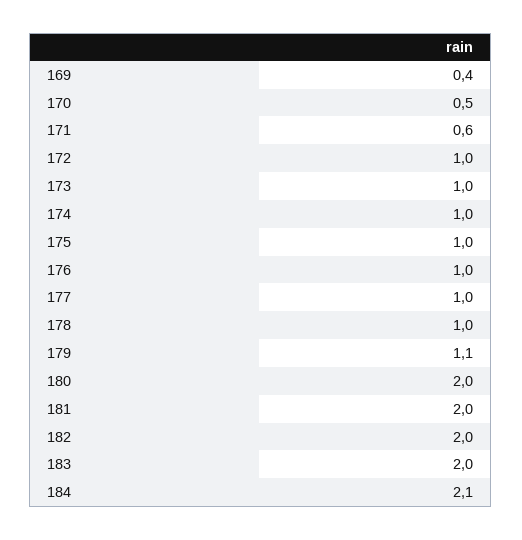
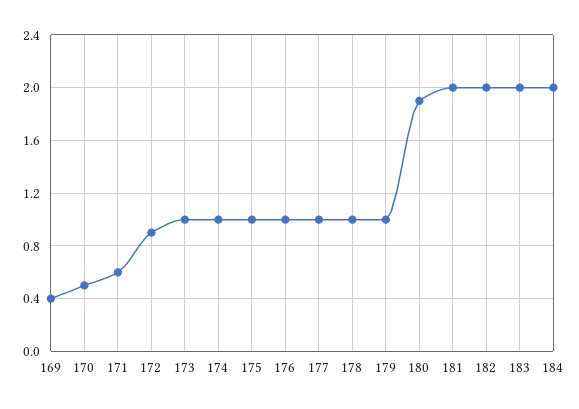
  {
    "169": 0.4,
    "170": 0.5,
    "171": 0.6,
-   "172": 1,
+   "172": 0.9,
    "173": 1,
    "174": 1,
    "175": 1,
    "176": 1,
    "177": 1,
    "178": 1,
-   "179": 1.1,
+   "179": 1,
-   "180": 2,
+   "180": 1.9,
    "181": 2,
    "182": 2,
    "183": 2,
-   "184": 2.1
+   "184": 2
  }

